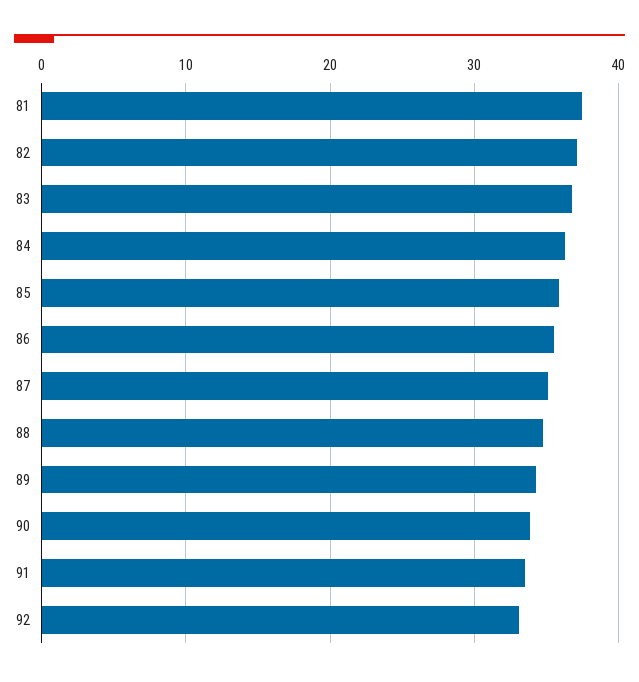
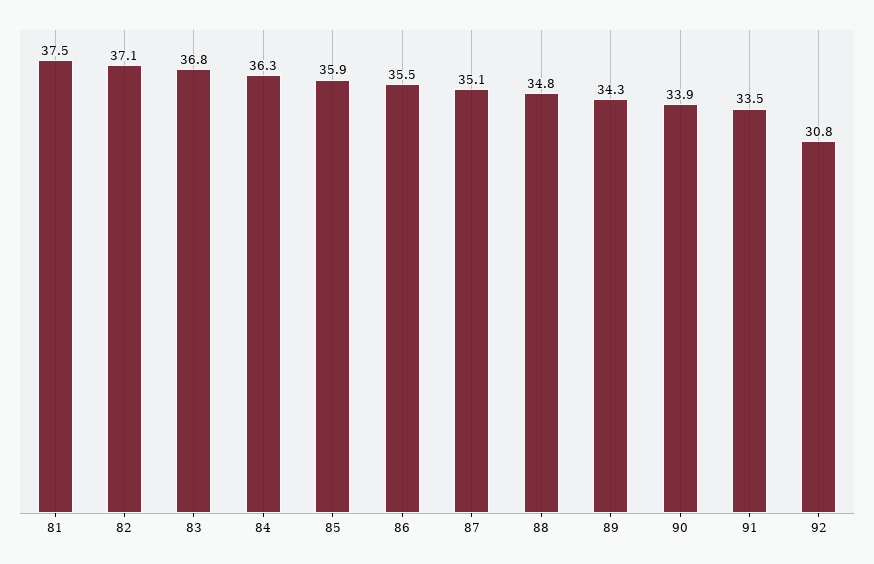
  {
    "81": 37.5,
    "82": 37.1,
    "83": 36.8,
    "84": 36.3,
    "85": 35.9,
    "86": 35.5,
    "87": 35.1,
    "88": 34.8,
    "89": 34.3,
    "90": 33.9,
    "91": 33.5,
-   "92": 33
+   "92": 30.8
  }

